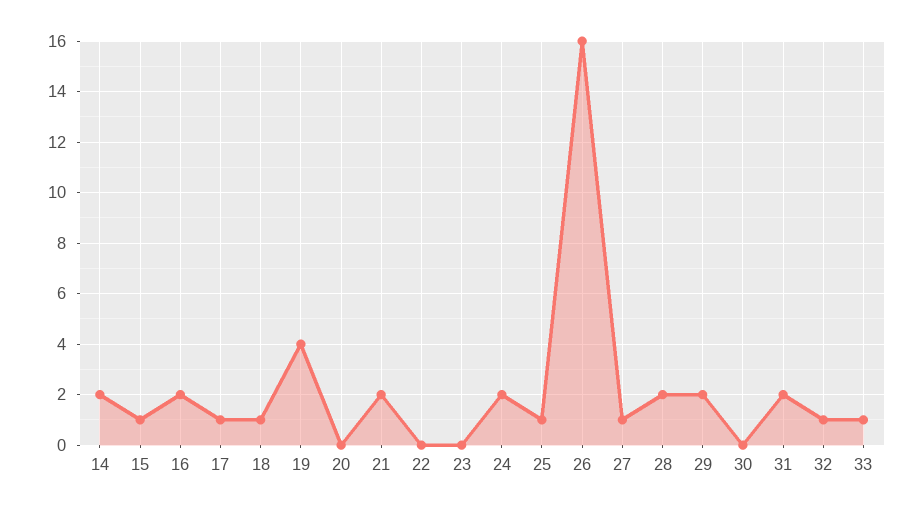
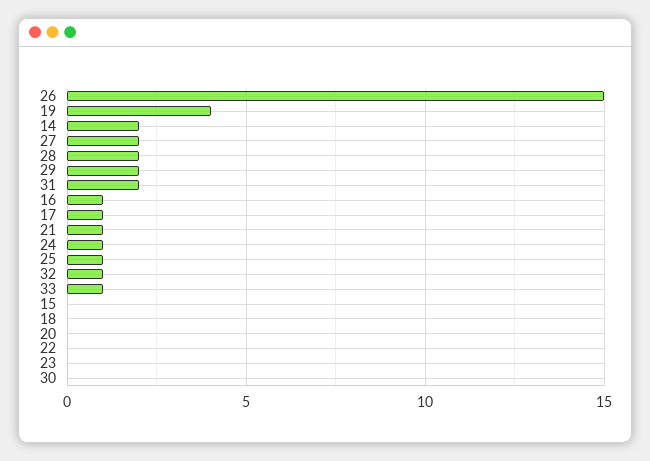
  {
    "14": 2,
-   "15": 1,
+   "15": 0,
-   "16": 2,
+   "16": 1,
    "17": 1,
-   "18": 1,
+   "18": 0,
    "19": 4,
    "20": 0,
-   "21": 2,
+   "21": 1,
    "22": 0,
    "23": 0,
-   "24": 2,
+   "24": 1,
    "25": 1,
-   "26": 16,
+   "26": 15,
-   "27": 1,
+   "27": 2,
    "28": 2,
    "29": 2,
    "30": 0,
    "31": 2,
    "32": 1,
    "33": 1
  }

